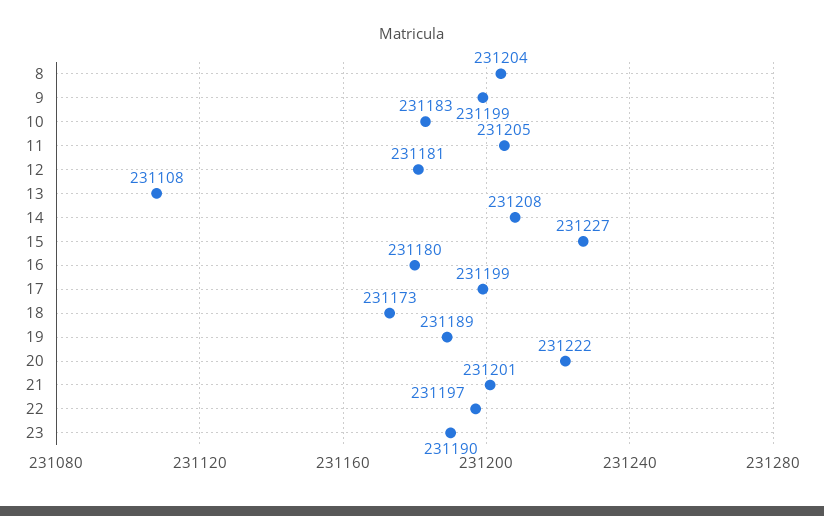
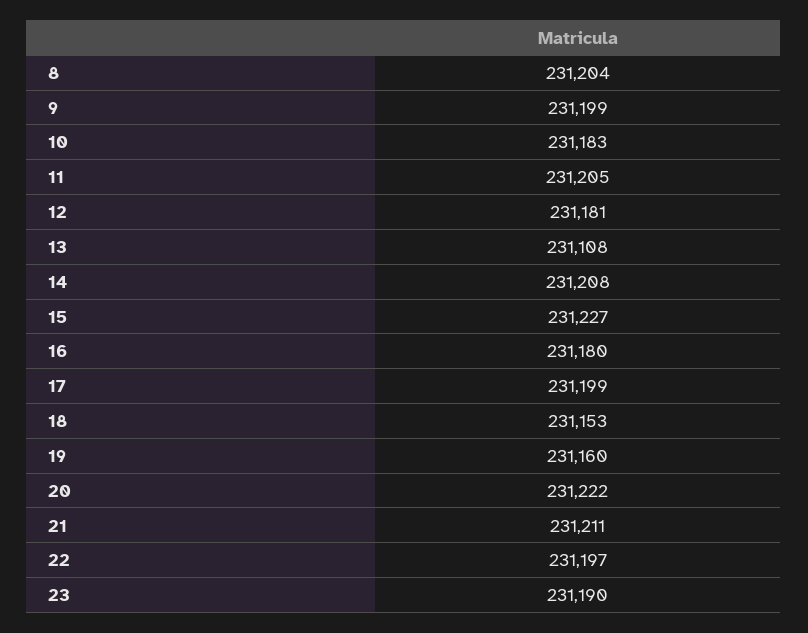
  {
    "8": 231204,
    "9": 231199,
    "10": 231183,
    "11": 231205,
    "12": 231181,
    "13": 231108,
    "14": 231208,
    "15": 231227,
    "16": 231180,
    "17": 231199,
-   "18": 231173,
+   "18": 231153,
-   "19": 231189,
+   "19": 231160,
    "20": 231222,
-   "21": 231201,
+   "21": 231211,
    "22": 231197,
    "23": 231190
  }

